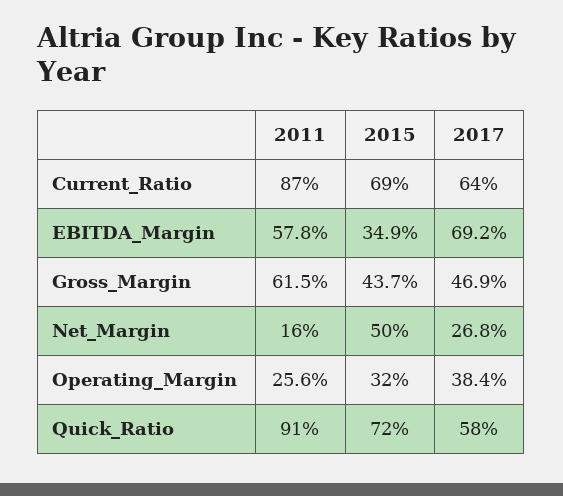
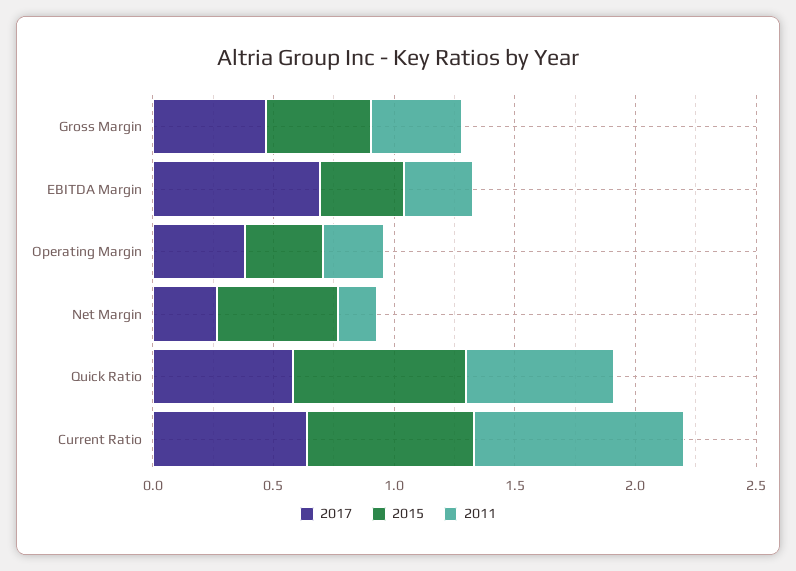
  {
    "2011": {
      "Current_Ratio": 0.87,
-     "EBITDA_Margin": 0.578,
+     "EBITDA_Margin": 0.3,
-     "Gross_Margin": 0.615,
+     "Gross_Margin": 0.4,
      "Net_Margin": 0.16,
      "Operating_Margin": 0.256,
-     "Quick_Ratio": 0.91
+     "Quick_Ratio": 0.6
    },
    "2015": {
      "Current_Ratio": 0.69,
      "EBITDA_Margin": 0.349,
      "Gross_Margin": 0.437,
      "Net_Margin": 0.5,
      "Operating_Margin": 0.32,
      "Quick_Ratio": 0.72
    },
    "2017": {
      "Current_Ratio": 0.64,
      "EBITDA_Margin": 0.692,
      "Gross_Margin": 0.469,
      "Net_Margin": 0.268,
      "Operating_Margin": 0.384,
      "Quick_Ratio": 0.58
    }
  }

